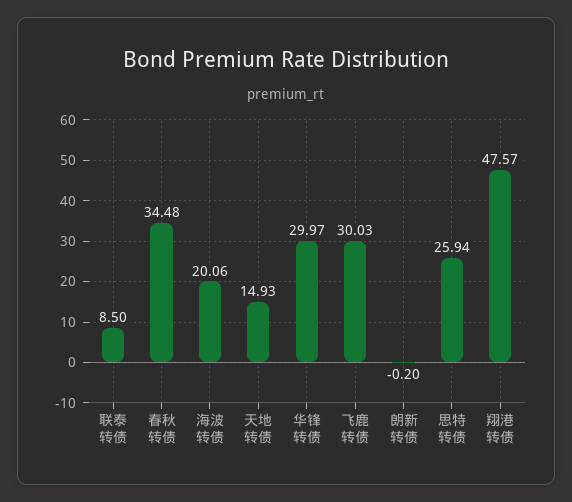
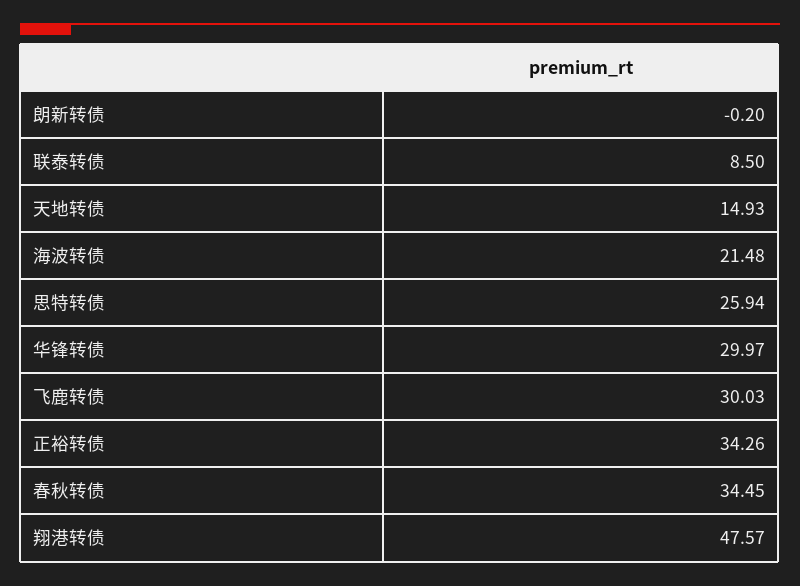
  {
    "联泰转债": 8.5,
-   "春秋转债": 34.48,
+   "春秋转债": 34.45,
-   "海波转债": 20.06,
+   "海波转债": 21.48,
    "天地转债": 14.93,
    "华锋转债": 29.97,
    "飞鹿转债": 30.03,
    "朗新转债": -0.2,
    "思特转债": 25.94,
-   "翔港转债": 47.57
+   "翔港转债": 47.57,
+   "正裕转债": 34.26
  }

